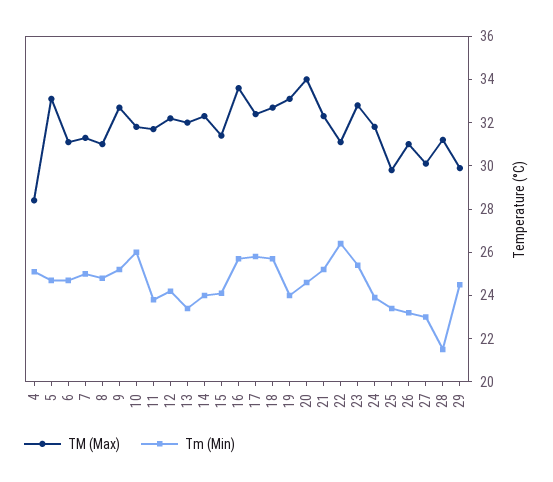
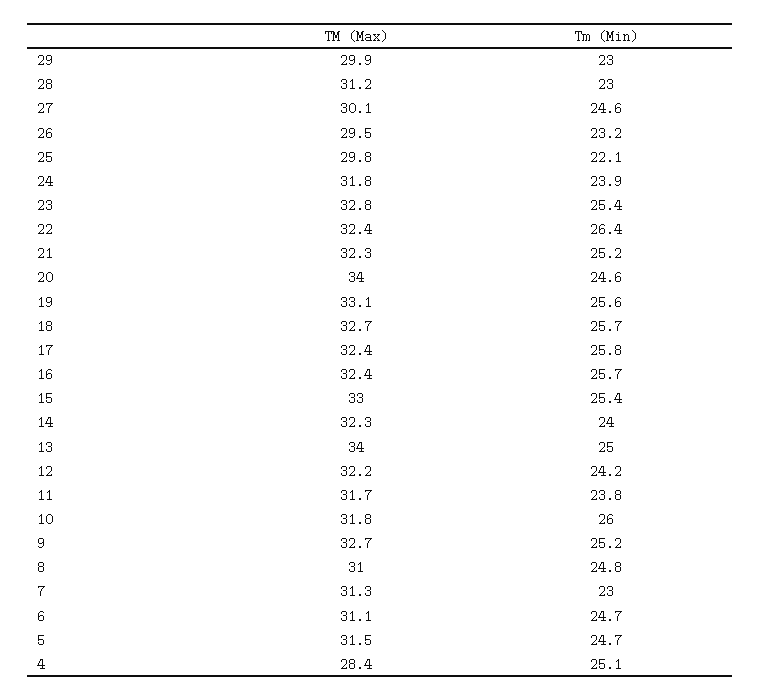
  {
    "TM (Max)": {
      "4": 28.4,
-     "5": 33,
+     "5": 31.5,
      "6": 31.1,
      "7": 31.3,
      "8": 31,
      "9": 32.7,
      "10": 31.8,
      "11": 31.7,
      "12": 32.2,
-     "13": 32,
+     "13": 34,
      "14": 32.3,
-     "15": 31.5,
+     "15": 33,
-     "16": 33.5,
+     "16": 32.4,
      "17": 32.4,
      "18": 32.7,
      "19": 33.1,
      "20": 34,
      "21": 32.3,
-     "22": 31,
+     "22": 32.4,
      "23": 32.8,
      "24": 31.8,
      "25": 29.8,
-     "26": 31,
+     "26": 29.5,
      "27": 30.1,
      "28": 31.2,
      "29": 29.9
    },
    "Tm (Min)": {
      "4": 25.1,
      "5": 24.7,
      "6": 24.7,
-     "7": 25,
+     "7": 23,
      "8": 24.8,
      "9": 25.2,
      "10": 26,
      "11": 23.8,
      "12": 24.2,
-     "13": 23.5,
+     "13": 25,
      "14": 24,
-     "15": 24,
+     "15": 25.4,
      "16": 25.7,
      "17": 25.8,
      "18": 25.7,
-     "19": 24,
+     "19": 25.6,
      "20": 24.6,
      "21": 25.2,
      "22": 26.4,
      "23": 25.4,
      "24": 23.9,
-     "25": 23.5,
+     "25": 22.1,
      "26": 23.2,
-     "27": 23,
+     "27": 24.6,
-     "28": 21.5,
+     "28": 23,
-     "29": 24.5
+     "29": 23
    }
  }

